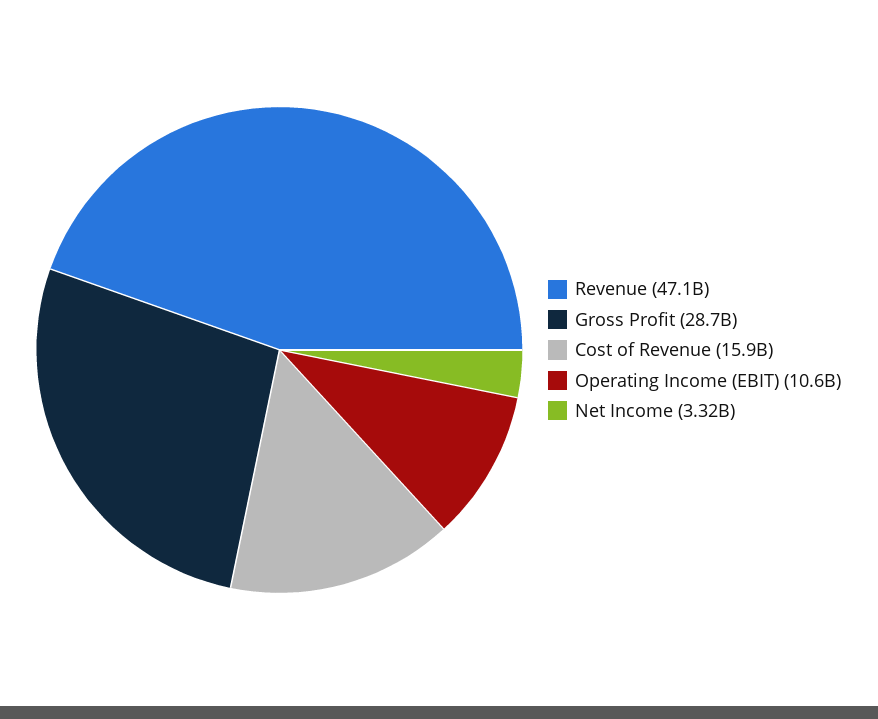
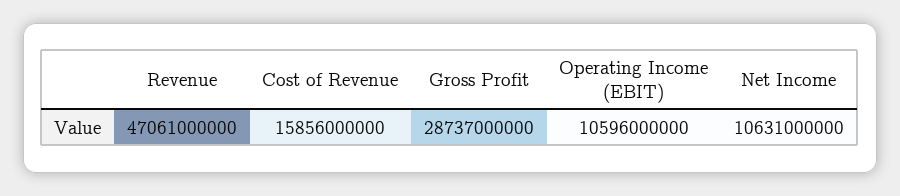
  {
    "Revenue": 47061000000,
    "Gross Profit": 28737000000,
    "Cost of Revenue": 15856000000,
    "Operating Income (EBIT)": 10596000000,
-   "Net Income": 3320000000
+   "Net Income": 10631000000
  }

